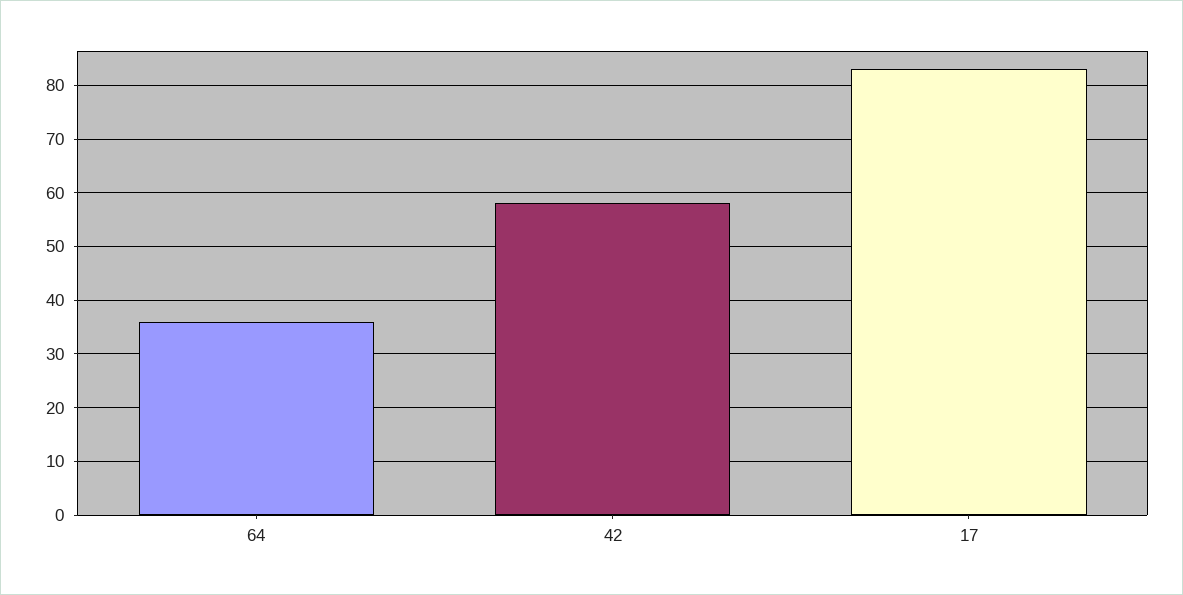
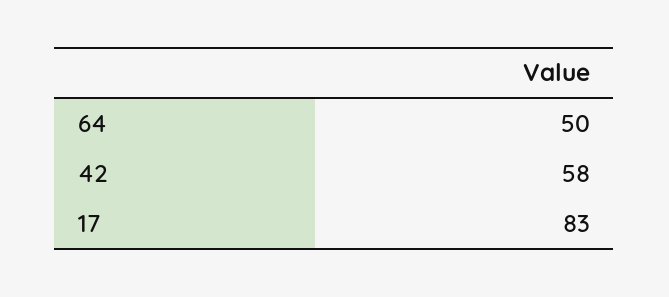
  {
-   "64": 35,
+   "64": 50,
    "42": 58,
    "17": 83
  }

